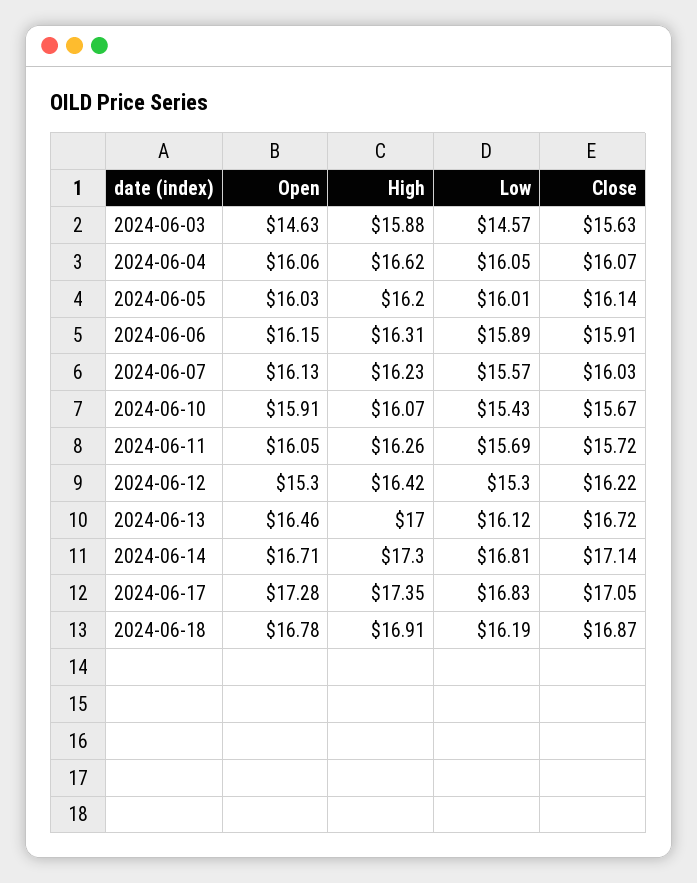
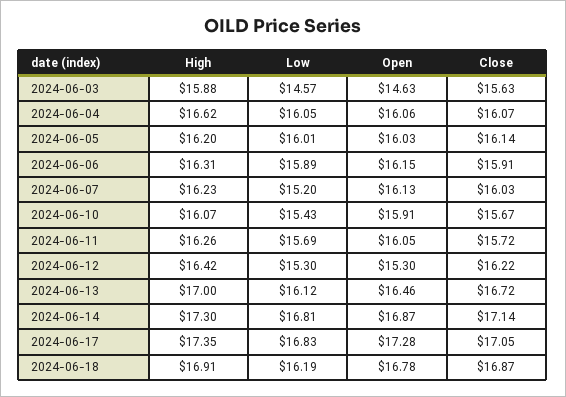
  {
    "Open": {
      "2024-06-03": 14.63,
      "2024-06-04": 16.06,
      "2024-06-05": 16.03,
      "2024-06-06": 16.15,
      "2024-06-07": 16.13,
      "2024-06-10": 15.91,
      "2024-06-11": 16.05,
      "2024-06-12": 15.3,
      "2024-06-13": 16.46,
-     "2024-06-14": 16.71,
+     "2024-06-14": 16.87,
      "2024-06-17": 17.28,
      "2024-06-18": 16.78
    },
    "High": {
      "2024-06-03": 15.88,
      "2024-06-04": 16.62,
      "2024-06-05": 16.2,
      "2024-06-06": 16.31,
      "2024-06-07": 16.23,
      "2024-06-10": 16.07,
      "2024-06-11": 16.26,
      "2024-06-12": 16.42,
      "2024-06-13": 17,
      "2024-06-14": 17.3,
      "2024-06-17": 17.35,
      "2024-06-18": 16.91
    },
    "Low": {
      "2024-06-03": 14.57,
      "2024-06-04": 16.05,
      "2024-06-05": 16.01,
      "2024-06-06": 15.89,
-     "2024-06-07": 15.57,
+     "2024-06-07": 15.2,
      "2024-06-10": 15.43,
      "2024-06-11": 15.69,
      "2024-06-12": 15.3,
      "2024-06-13": 16.12,
      "2024-06-14": 16.81,
      "2024-06-17": 16.83,
      "2024-06-18": 16.19
    },
    "Close": {
      "2024-06-03": 15.63,
      "2024-06-04": 16.07,
      "2024-06-05": 16.14,
      "2024-06-06": 15.91,
      "2024-06-07": 16.03,
      "2024-06-10": 15.67,
      "2024-06-11": 15.72,
      "2024-06-12": 16.22,
      "2024-06-13": 16.72,
      "2024-06-14": 17.14,
      "2024-06-17": 17.05,
      "2024-06-18": 16.87
    }
  }

